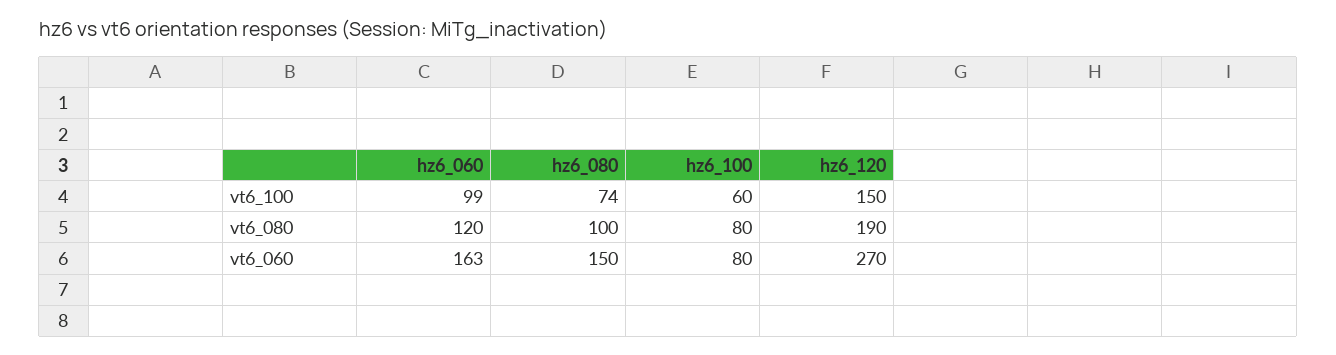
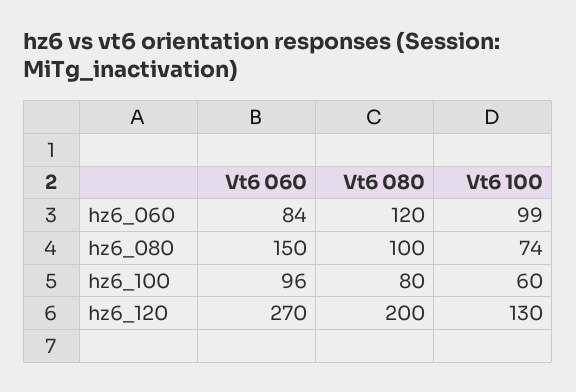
  {
    "hz6_060": {
      "vt6_100": 99,
      "vt6_080": 120,
-     "vt6_060": 163
+     "vt6_060": 84
    },
    "hz6_080": {
      "vt6_100": 74,
      "vt6_080": 100,
      "vt6_060": 150
    },
    "hz6_100": {
      "vt6_100": 60,
      "vt6_080": 80,
-     "vt6_060": 80
+     "vt6_060": 96
    },
    "hz6_120": {
-     "vt6_100": 150,
+     "vt6_100": 130,
-     "vt6_080": 190,
+     "vt6_080": 200,
      "vt6_060": 270
    }
  }

